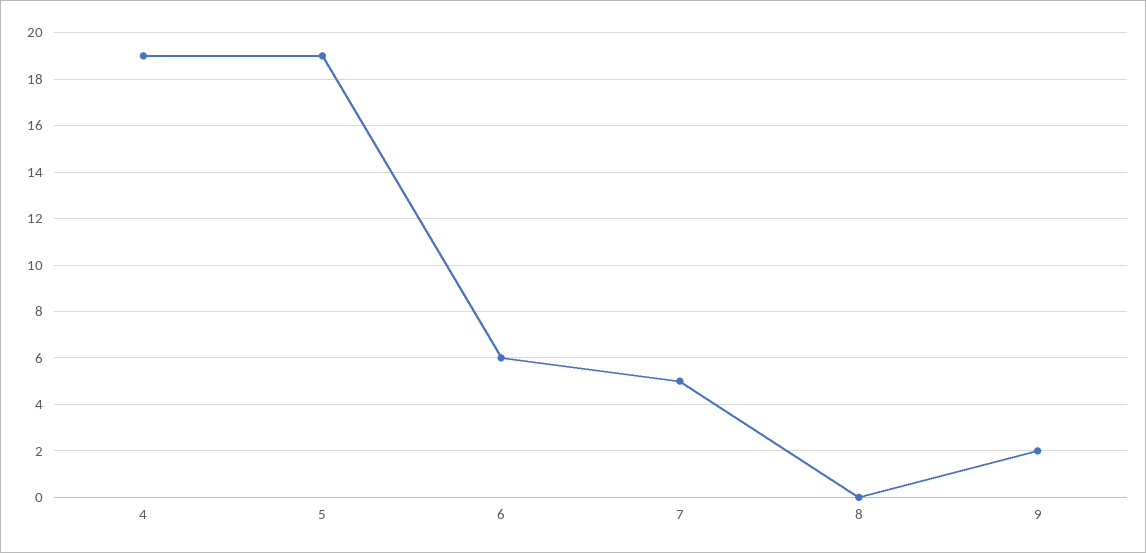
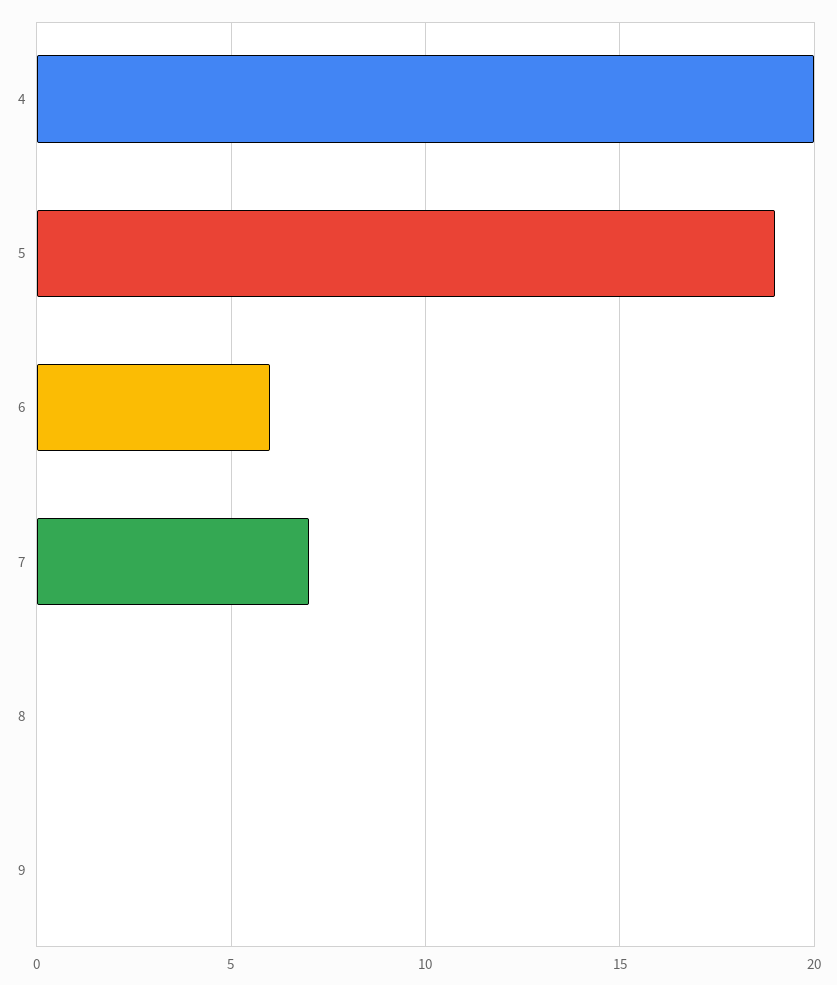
  {
-   "4": 19,
+   "4": 20,
    "5": 19,
    "6": 6,
-   "7": 5,
+   "7": 7,
    "8": 0,
-   "9": 2
+   "9": 0
  }

